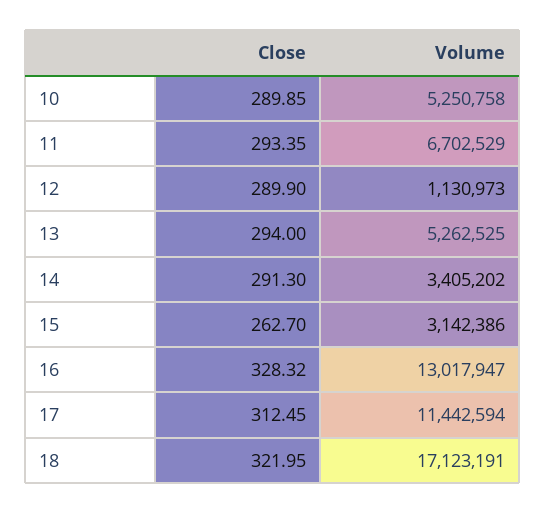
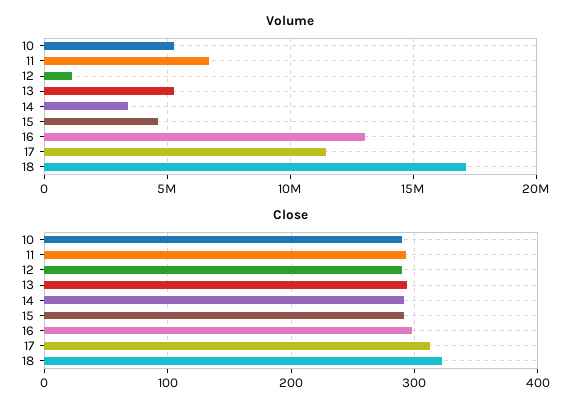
  {
    "Close": {
      "10": 289.85,
      "11": 293.35,
      "12": 289.9,
      "13": 294,
      "14": 291.3,
-     "15": 262.7,
+     "15": 290,
-     "16": 328.32,
+     "16": 300,
      "17": 312.45,
      "18": 321.95
    },
    "Volume": {
      "10": 5250758,
      "11": 6702529,
      "12": 1130973,
      "13": 5262525,
      "14": 3405202,
-     "15": 3142386,
+     "15": 4500000,
      "16": 13017947,
      "17": 11442594,
      "18": 17123191
    }
  }

